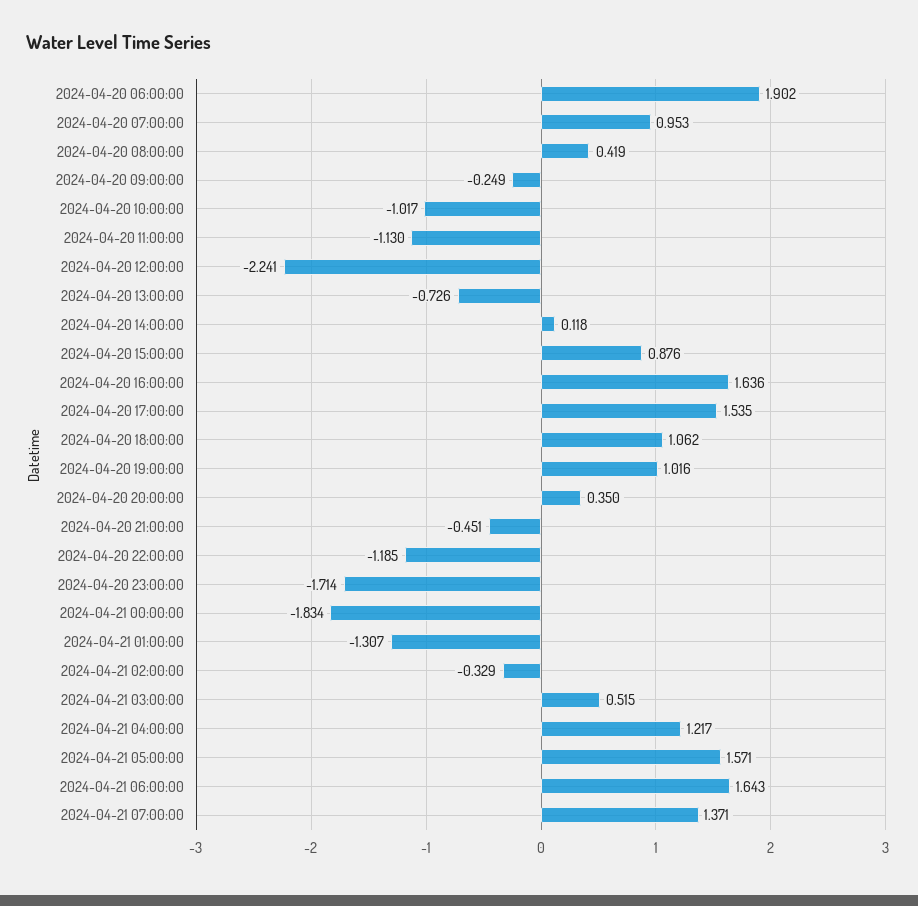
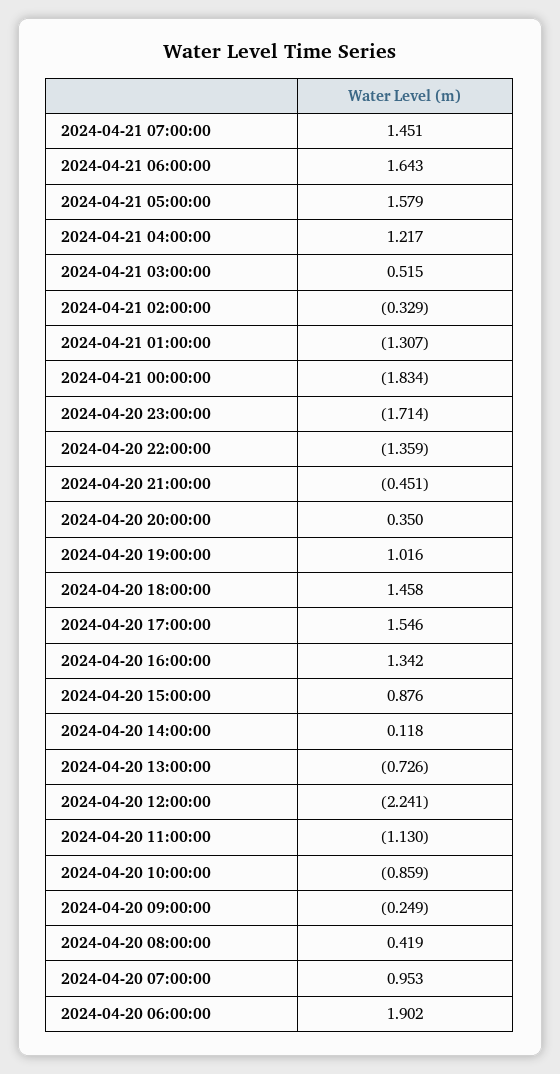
  {
    "2024-04-20 06:00:00": 1.902,
    "2024-04-20 07:00:00": 0.953,
    "2024-04-20 08:00:00": 0.419,
    "2024-04-20 09:00:00": -0.249,
-   "2024-04-20 10:00:00": -1.017,
+   "2024-04-20 10:00:00": -0.859,
    "2024-04-20 11:00:00": -1.13,
    "2024-04-20 12:00:00": -2.241,
    "2024-04-20 13:00:00": -0.726,
    "2024-04-20 14:00:00": 0.118,
    "2024-04-20 15:00:00": 0.876,
-   "2024-04-20 16:00:00": 1.636,
+   "2024-04-20 16:00:00": 1.342,
-   "2024-04-20 17:00:00": 1.535,
+   "2024-04-20 17:00:00": 1.546,
-   "2024-04-20 18:00:00": 1.062,
+   "2024-04-20 18:00:00": 1.458,
    "2024-04-20 19:00:00": 1.016,
    "2024-04-20 20:00:00": 0.35,
    "2024-04-20 21:00:00": -0.451,
-   "2024-04-20 22:00:00": -1.185,
+   "2024-04-20 22:00:00": -1.359,
    "2024-04-20 23:00:00": -1.714,
    "2024-04-21 00:00:00": -1.834,
    "2024-04-21 01:00:00": -1.307,
    "2024-04-21 02:00:00": -0.329,
    "2024-04-21 03:00:00": 0.515,
    "2024-04-21 04:00:00": 1.217,
-   "2024-04-21 05:00:00": 1.571,
+   "2024-04-21 05:00:00": 1.579,
    "2024-04-21 06:00:00": 1.643,
-   "2024-04-21 07:00:00": 1.371
+   "2024-04-21 07:00:00": 1.451
  }

